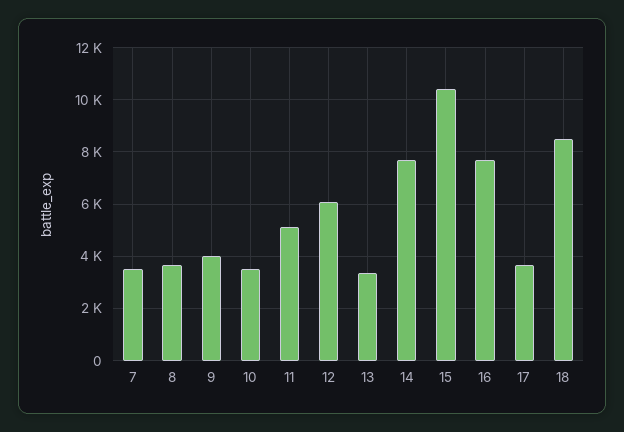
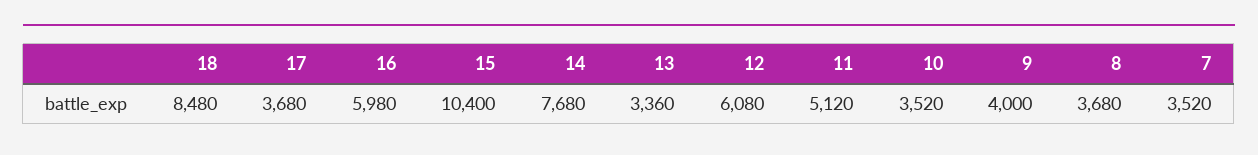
  {
    "7": 3520,
    "8": 3680,
    "9": 4000,
    "10": 3520,
    "11": 5120,
    "12": 6080,
    "13": 3360,
    "14": 7680,
    "15": 10400,
-   "16": 7750,
+   "16": 5980,
    "17": 3680,
    "18": 8480
  }

